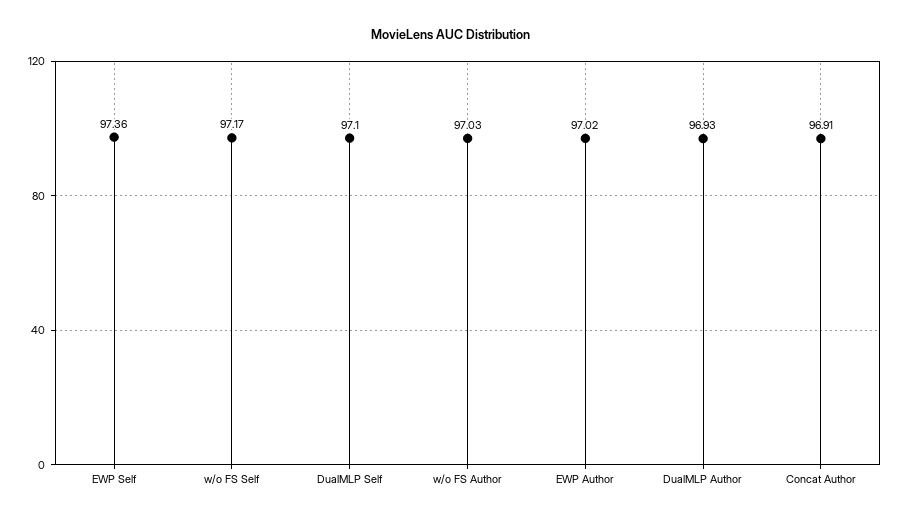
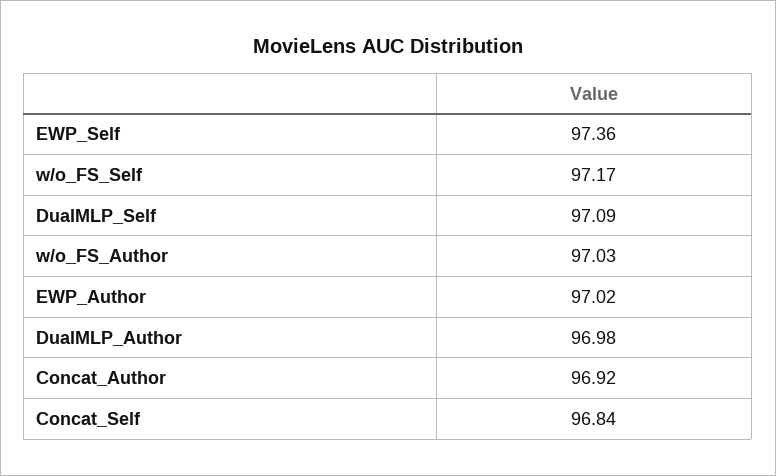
  {
    "EWP Self": 97.36,
    "w/o FS Self": 97.17,
-   "DualMLP Self": 97.1,
+   "DualMLP Self": 97.09,
    "w/o FS Author": 97.03,
    "EWP Author": 97.02,
-   "DualMLP Author": 96.93,
+   "DualMLP Author": 96.98,
-   "Concat Author": 96.91
+   "Concat Author": 96.92,
+   "Concat_Self": 96.84
  }

